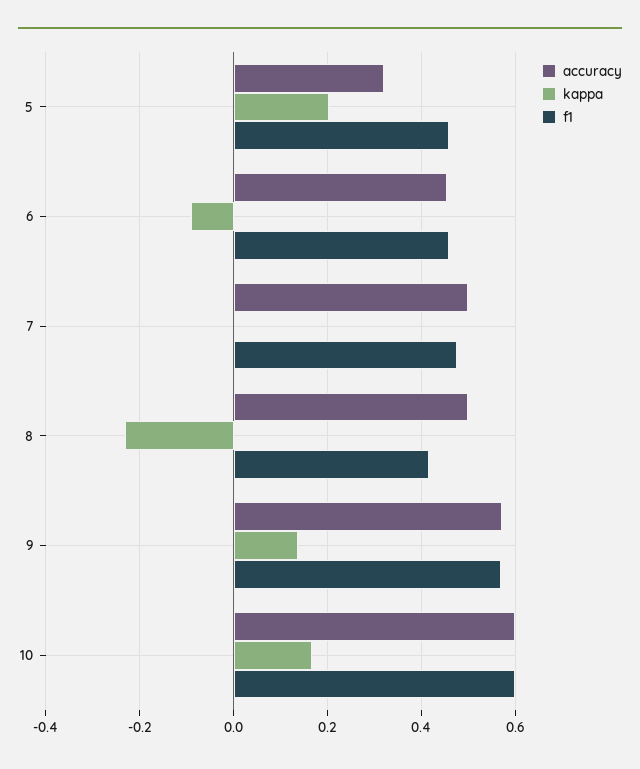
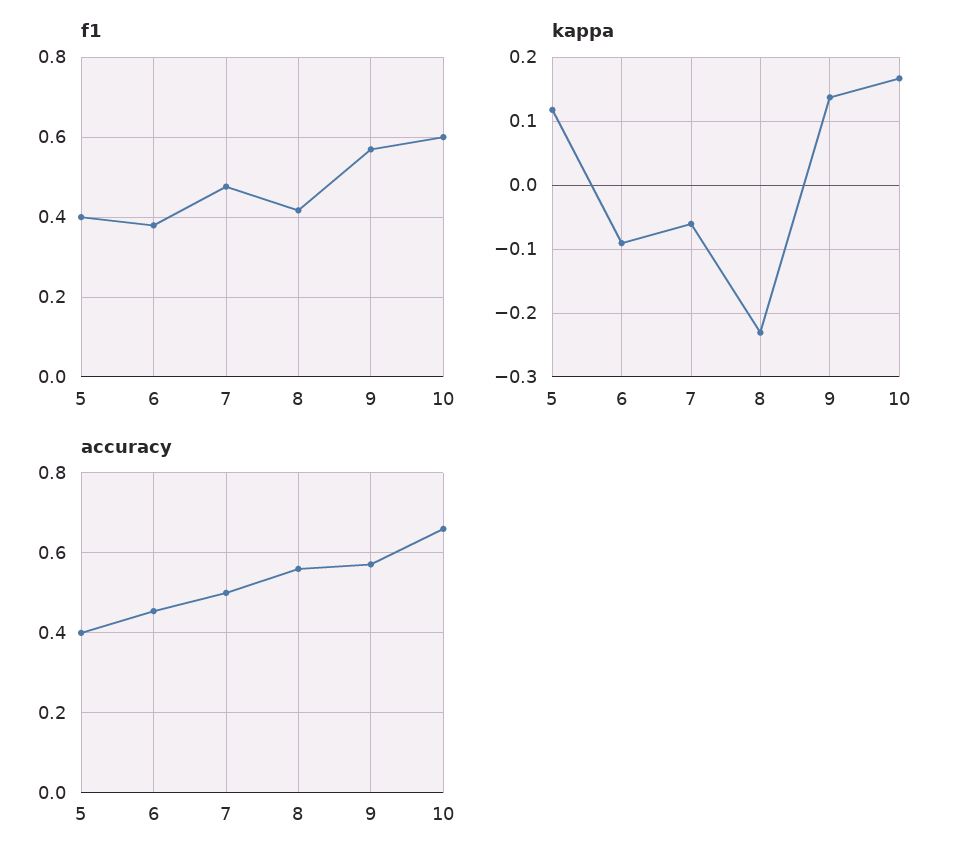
  {
    "accuracy": {
-     "5": 0.32,
+     "5": 0.4,
      "6": 0.46,
      "7": 0.5,
-     "8": 0.5,
+     "8": 0.56,
      "9": 0.58,
-     "10": 0.6
+     "10": 0.66
    },
    "kappa": {
-     "5": 0.2,
+     "5": 0.12,
      "6": -0.09,
-     "7": 0,
+     "7": -0.06,
      "8": -0.23,
      "9": 0.14,
      "10": 0.17
    },
    "f1": {
-     "5": 0.46,
+     "5": 0.4,
-     "6": 0.46,
+     "6": 0.38,
      "7": 0.48,
      "8": 0.42,
      "9": 0.56,
      "10": 0.6
    }
  }

